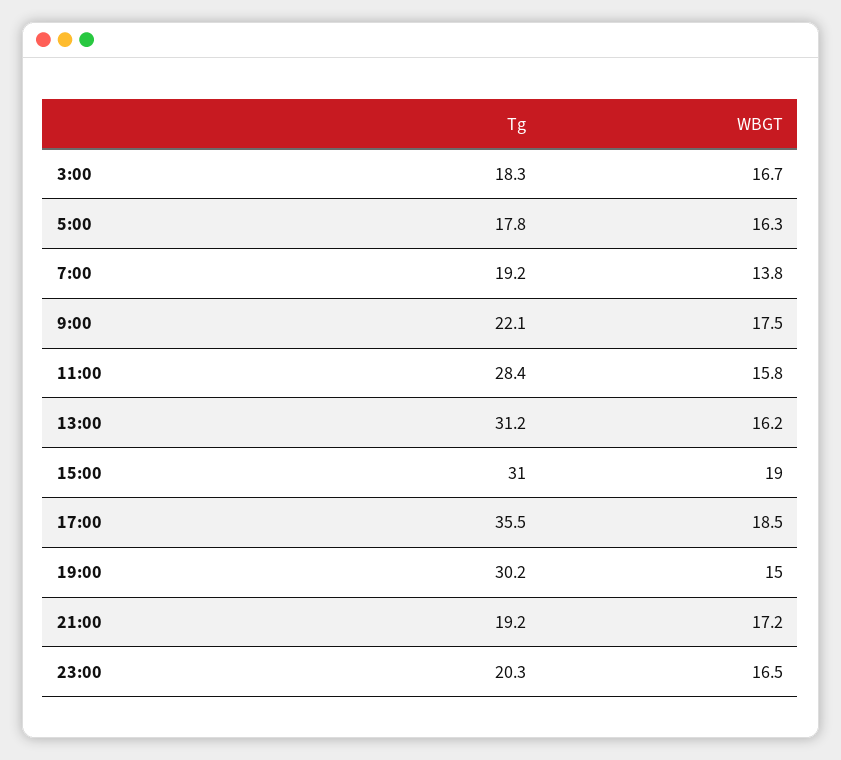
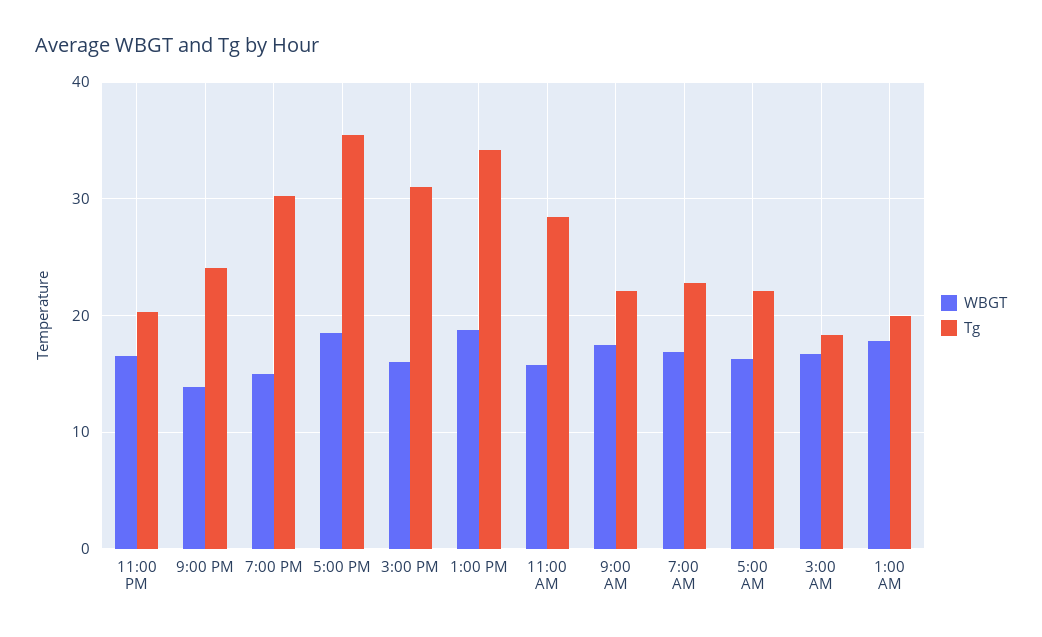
  {
    "Tg": {
      "3:00": 18.3,
-     "5:00": 17.8,
+     "5:00": 22,
-     "7:00": 19.2,
+     "7:00": 23,
      "9:00": 22.1,
      "11:00": 28.4,
-     "13:00": 31.2,
+     "13:00": 34,
      "15:00": 31,
      "17:00": 35.5,
      "19:00": 30.2,
-     "21:00": 19.2,
+     "21:00": 24,
-     "23:00": 20.3
+     "23:00": 20.3,
+     "1:00 AM": 20
    },
    "WBGT": {
      "3:00": 16.7,
      "5:00": 16.3,
-     "7:00": 13.8,
+     "7:00": 17,
      "9:00": 17.5,
      "11:00": 15.8,
-     "13:00": 16.2,
+     "13:00": 19,
-     "15:00": 19,
+     "15:00": 16,
      "17:00": 18.5,
      "19:00": 15,
-     "21:00": 17.2,
+     "21:00": 14,
-     "23:00": 16.5
+     "23:00": 16.5,
+     "1:00 AM": 18
    }
  }

